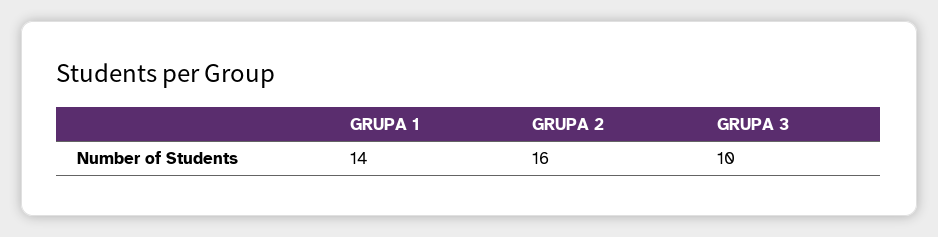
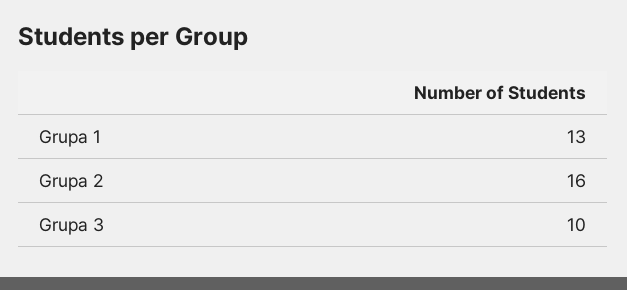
  {
-   "GRUPA 1": 14,
+   "GRUPA 1": 13,
    "GRUPA 2": 16,
    "GRUPA 3": 10
  }

